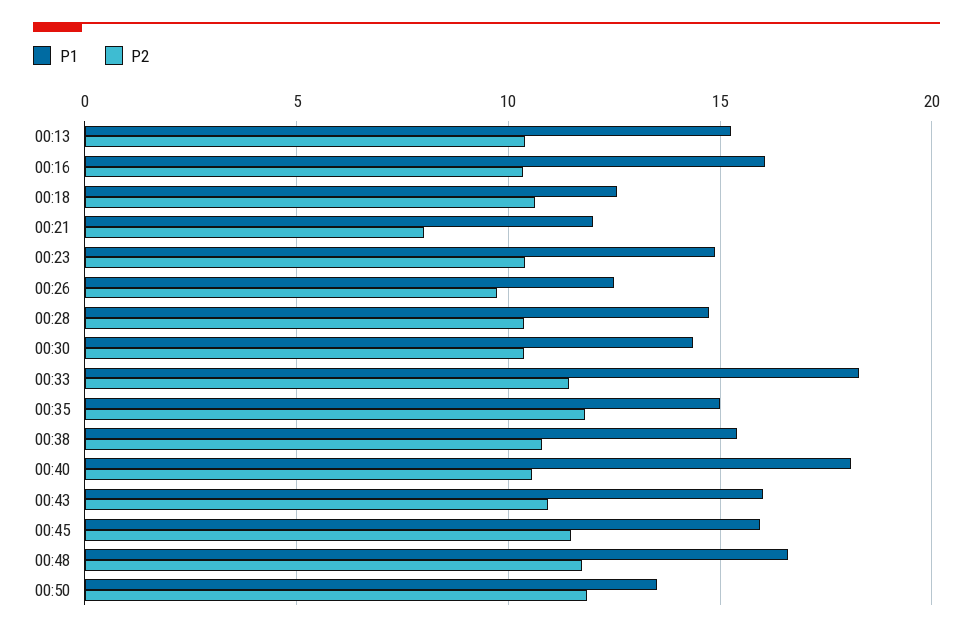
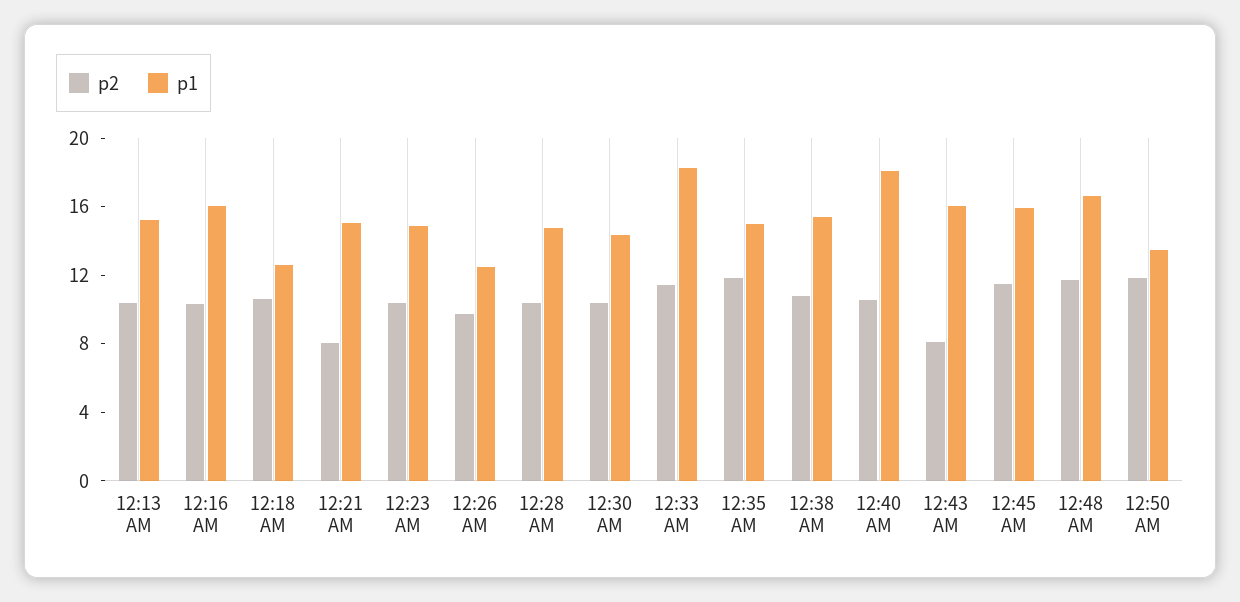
  {
    "P1": {
      "00:13": 15.5,
      "00:16": 16,
      "00:18": 12.5,
-     "00:21": 12,
+     "00:21": 15,
      "00:23": 15,
      "00:26": 12.5,
      "00:28": 14.5,
      "00:30": 14.5,
      "00:33": 18.5,
      "00:35": 15,
      "00:38": 15.5,
      "00:40": 18,
      "00:43": 16,
      "00:45": 16,
      "00:48": 16.5,
      "00:50": 13.5
    },
    "P2": {
      "00:13": 10.5,
      "00:16": 10.5,
      "00:18": 10.5,
      "00:21": 8,
      "00:23": 10.5,
      "00:26": 9.5,
      "00:28": 10.5,
      "00:30": 10.5,
      "00:33": 11.5,
      "00:35": 12,
      "00:38": 11,
      "00:40": 10.5,
-     "00:43": 11,
+     "00:43": 8,
      "00:45": 11.5,
      "00:48": 11.5,
      "00:50": 12
    }
  }

